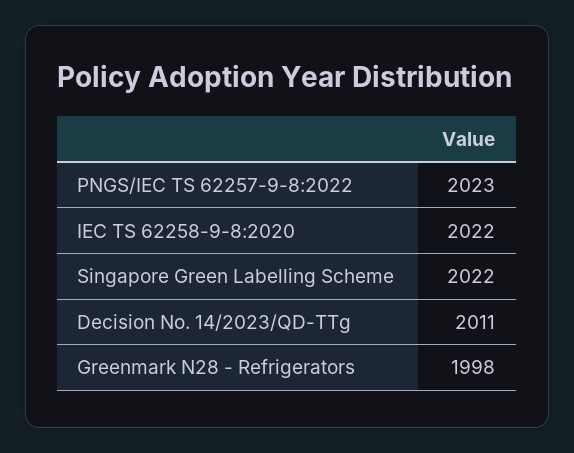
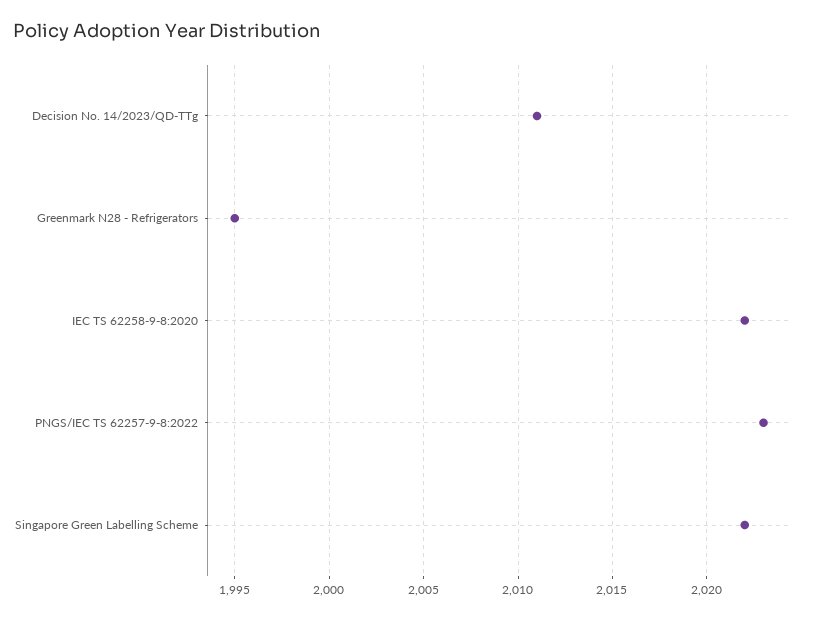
  {
    "PNGS/IEC TS 62257-9-8:2022": 2023,
    "IEC TS 62258-9-8:2020": 2022,
    "Singapore Green Labelling Scheme": 2022,
    "Decision No. 14/2023/QD-TTg": 2011,
-   "Greenmark N28 - Refrigerators": 1998
+   "Greenmark N28 - Refrigerators": 1995
  }

